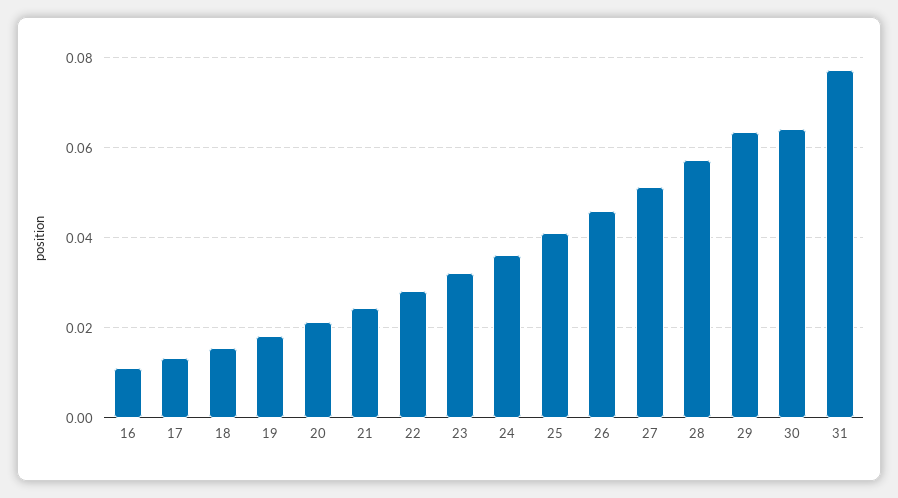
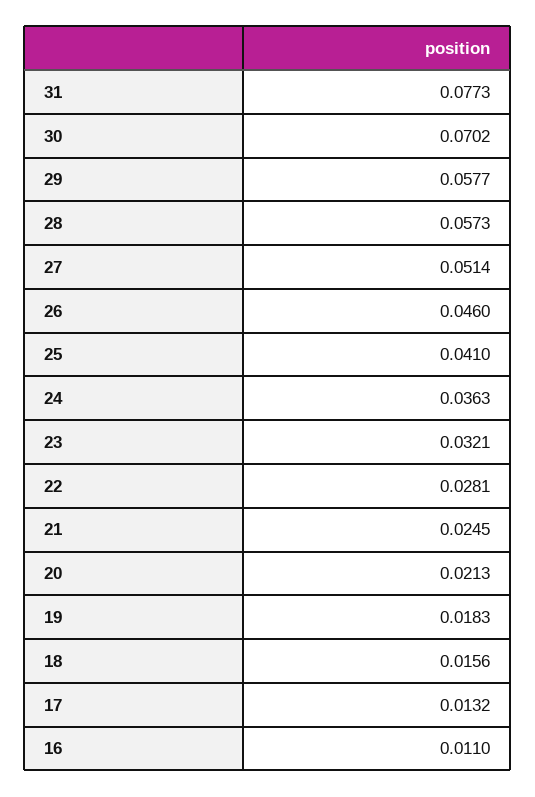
  {
    "16": 0.011,
    "17": 0.0132,
    "18": 0.0156,
    "19": 0.0183,
    "20": 0.0213,
    "21": 0.0245,
    "22": 0.0281,
    "23": 0.0321,
    "24": 0.0363,
    "25": 0.041,
    "26": 0.046,
    "27": 0.0514,
    "28": 0.0573,
-   "29": 0.064,
+   "29": 0.0577,
-   "30": 0.064,
+   "30": 0.0702,
    "31": 0.0773
  }

